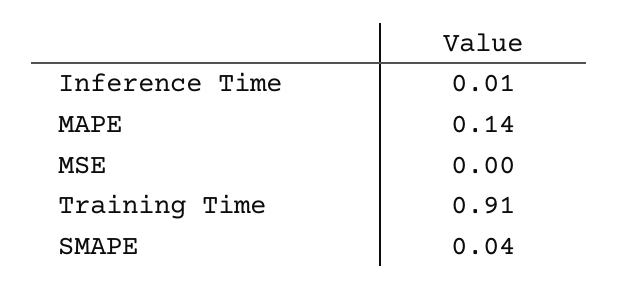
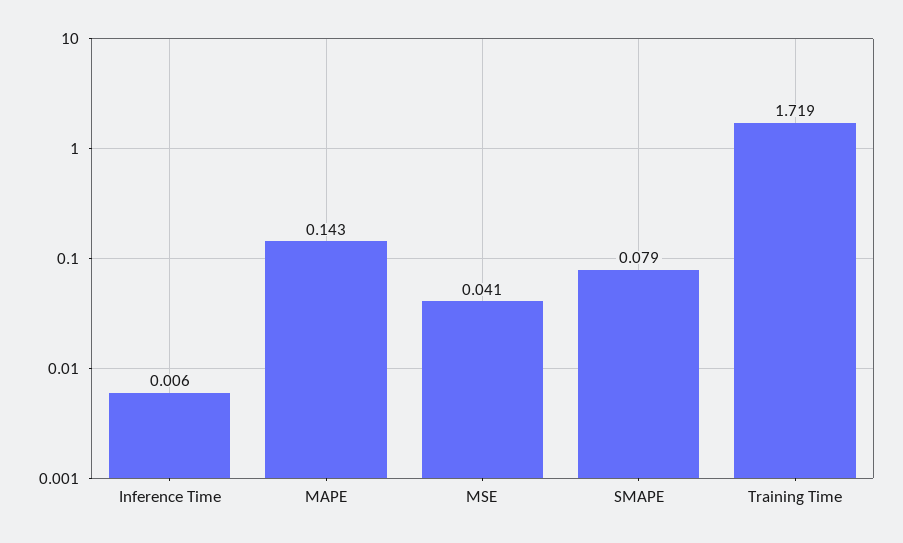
  {
    "Inference Time": 0.006,
    "MAPE": 0.143,
-   "MSE": 0,
+   "MSE": 0.041,
-   "Training Time": 0.91,
+   "Training Time": 1.719,
-   "SMAPE": 0.04
+   "SMAPE": 0.079
  }

